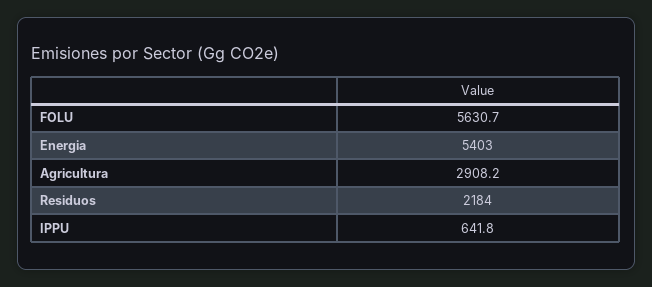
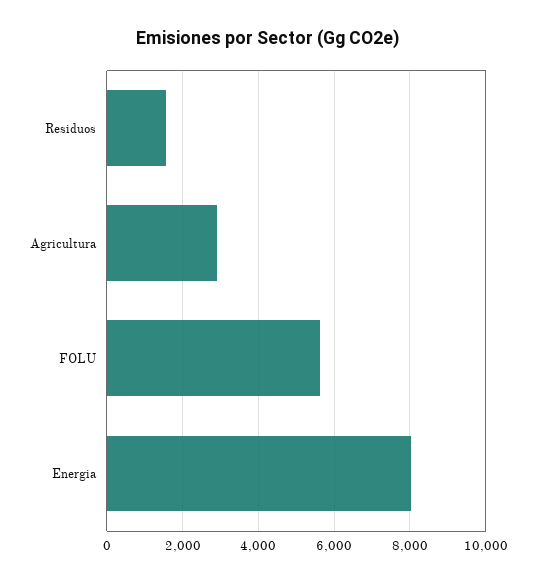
  {
    "FOLU": 5630.7,
-   "Energia": 5403,
+   "Energia": 8000,
    "Agricultura": 2908.2,
-   "Residuos": 2184,
+   "Residuos": 1600
-   "IPPU": 641.8
  }

